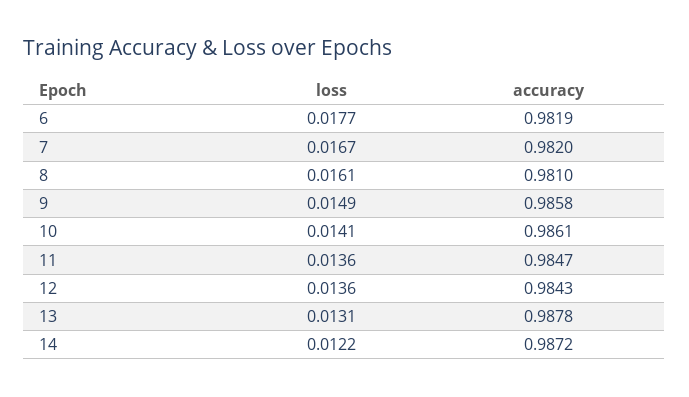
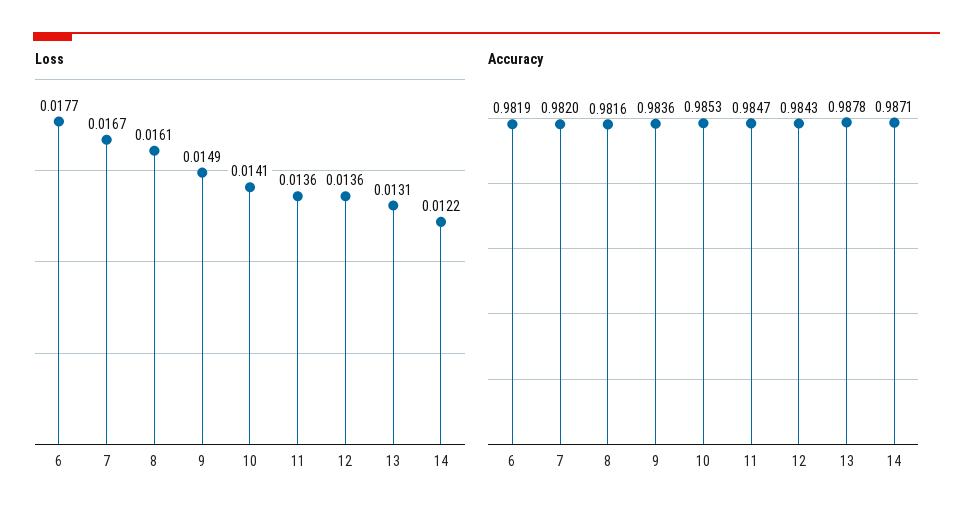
  {
    "loss": {
      "6": 0.0177,
      "7": 0.0167,
      "8": 0.0161,
      "9": 0.0149,
      "10": 0.0141,
      "11": 0.0136,
      "12": 0.0136,
      "13": 0.0131,
      "14": 0.0122
    },
    "accuracy": {
      "6": 0.9819,
      "7": 0.982,
-     "8": 0.981,
+     "8": 0.9816,
-     "9": 0.9858,
+     "9": 0.9836,
-     "10": 0.9861,
+     "10": 0.9853,
      "11": 0.9847,
      "12": 0.9843,
      "13": 0.9878,
-     "14": 0.9872
+     "14": 0.9871
    }
  }

